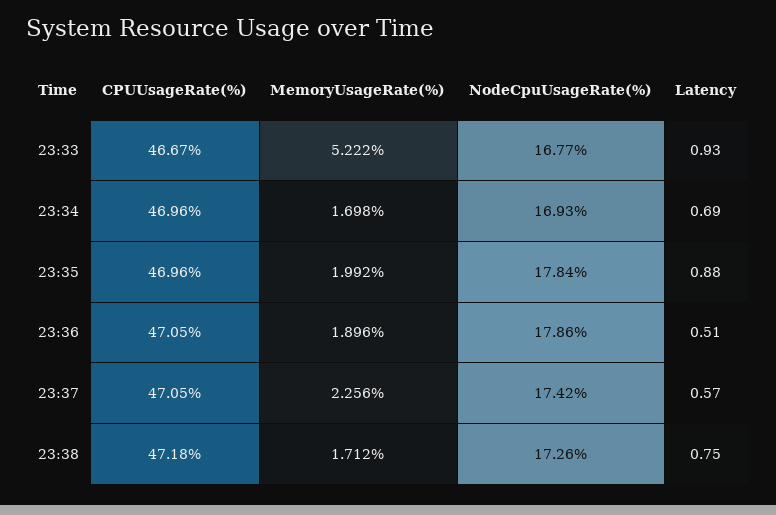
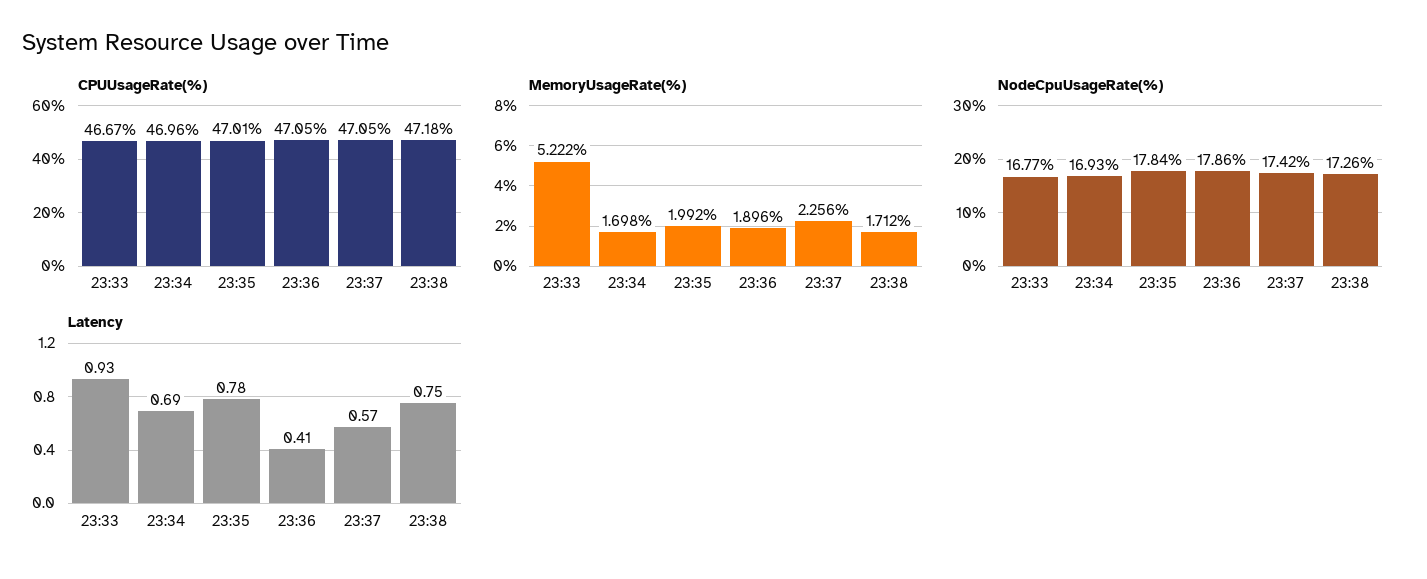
  {
    "CPUUsageRate(%)": {
      "23:33": 46.67,
      "23:34": 46.96,
-     "23:35": 46.96,
+     "23:35": 47.01,
      "23:36": 47.05,
      "23:37": 47.05,
      "23:38": 47.18
    },
    "MemoryUsageRate(%)": {
      "23:33": 5.222,
      "23:34": 1.698,
      "23:35": 1.992,
      "23:36": 1.896,
      "23:37": 2.256,
      "23:38": 1.712
    },
    "NodeCpuUsageRate(%)": {
      "23:33": 16.77,
      "23:34": 16.93,
      "23:35": 17.84,
      "23:36": 17.86,
      "23:37": 17.42,
      "23:38": 17.26
    },
    "Latency": {
      "23:33": 0.93,
      "23:34": 0.69,
-     "23:35": 0.88,
+     "23:35": 0.78,
-     "23:36": 0.51,
+     "23:36": 0.41,
      "23:37": 0.57,
      "23:38": 0.75
    }
  }

